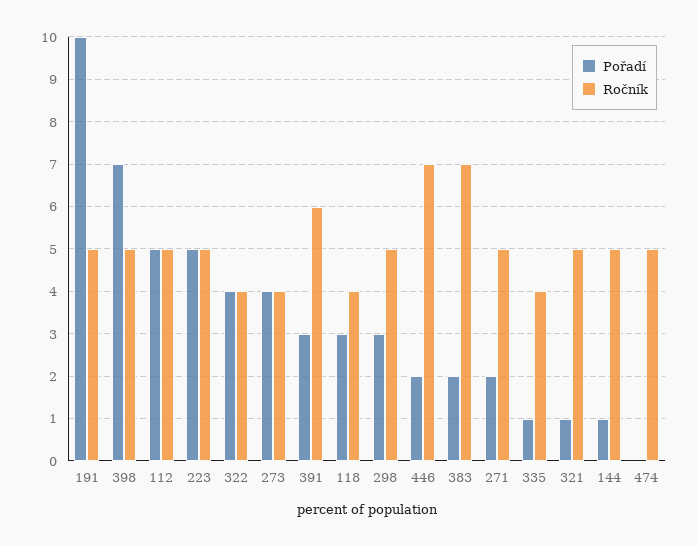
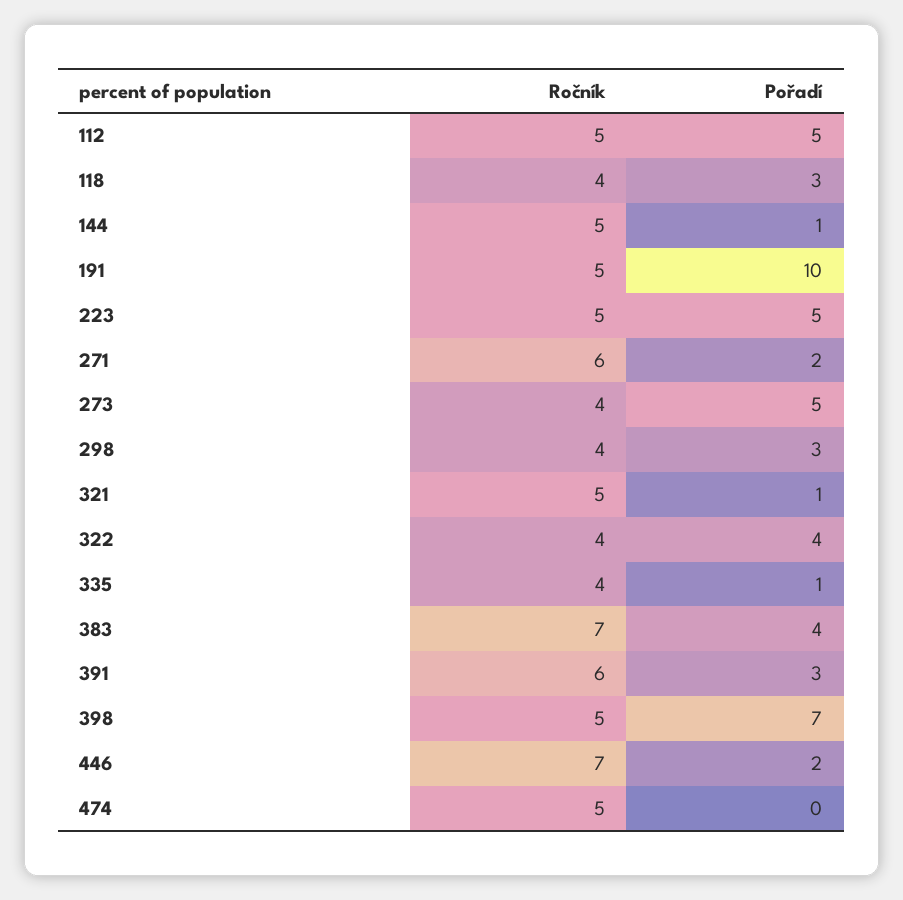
  {
    "Pořadí": {
      "191": 10,
      "398": 7,
      "112": 5,
      "223": 5,
      "322": 4,
-     "273": 4,
+     "273": 5,
      "391": 3,
      "118": 3,
      "298": 3,
      "446": 2,
-     "383": 2,
+     "383": 4,
      "271": 2,
      "335": 1,
      "321": 1,
      "144": 1,
      "474": 0
    },
    "Ročník": {
      "191": 5,
      "398": 5,
      "112": 5,
      "223": 5,
      "322": 4,
      "273": 4,
      "391": 6,
      "118": 4,
-     "298": 5,
+     "298": 4,
      "446": 7,
      "383": 7,
-     "271": 5,
+     "271": 6,
      "335": 4,
      "321": 5,
      "144": 5,
      "474": 5
    }
  }

